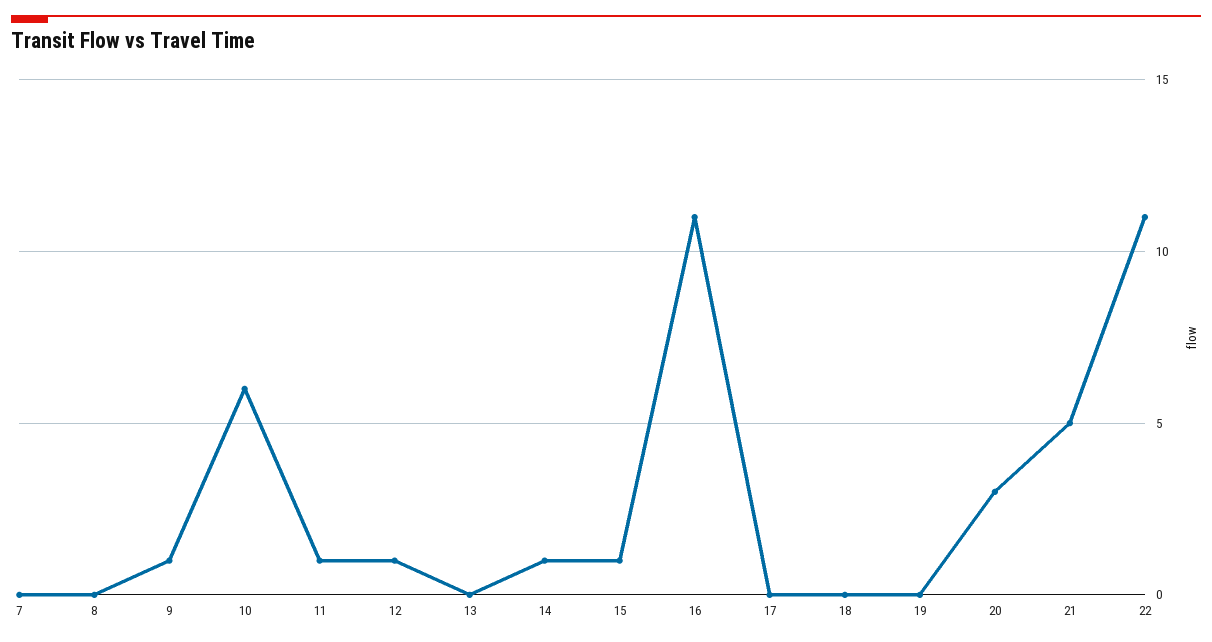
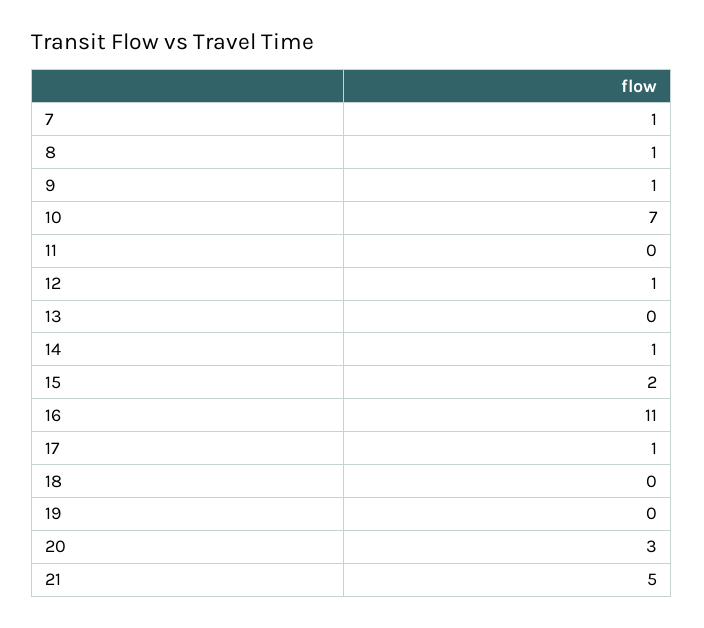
  {
-   "7": 0,
+   "7": 1,
-   "8": 0,
+   "8": 1,
    "9": 1,
-   "10": 6,
+   "10": 7,
-   "11": 1,
+   "11": 0,
    "12": 1,
    "13": 0,
    "14": 1,
-   "15": 1,
+   "15": 2,
    "16": 11,
-   "17": 0,
+   "17": 1,
    "18": 0,
    "19": 0,
    "20": 3,
-   "21": 5,
+   "21": 5
-   "22": 11
  }

